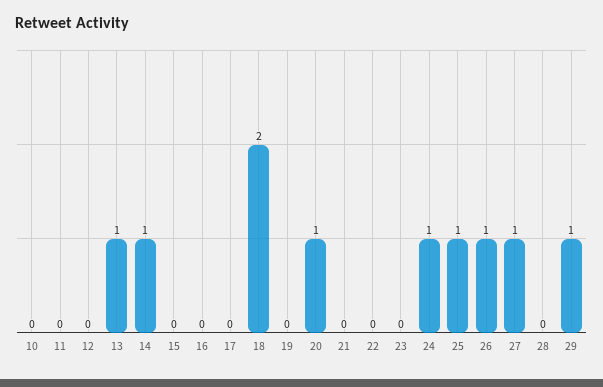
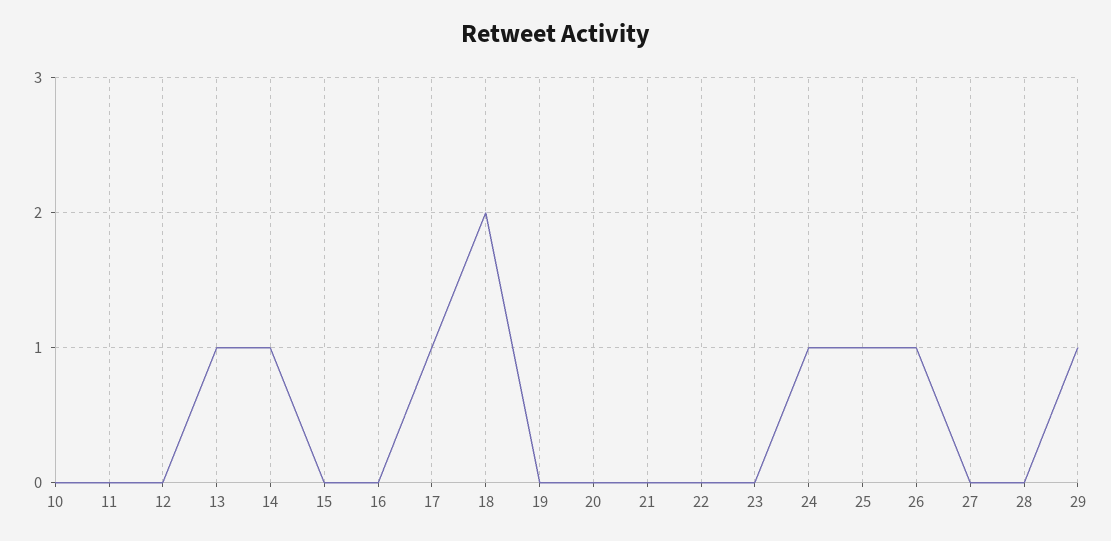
  {
    "10": 0,
    "11": 0,
    "12": 0,
    "13": 1,
    "14": 1,
    "15": 0,
    "16": 0,
-   "17": 0,
+   "17": 1,
    "18": 2,
    "19": 0,
-   "20": 1,
+   "20": 0,
    "21": 0,
    "22": 0,
    "23": 0,
    "24": 1,
    "25": 1,
    "26": 1,
-   "27": 1,
+   "27": 0,
    "28": 0,
    "29": 1
  }

